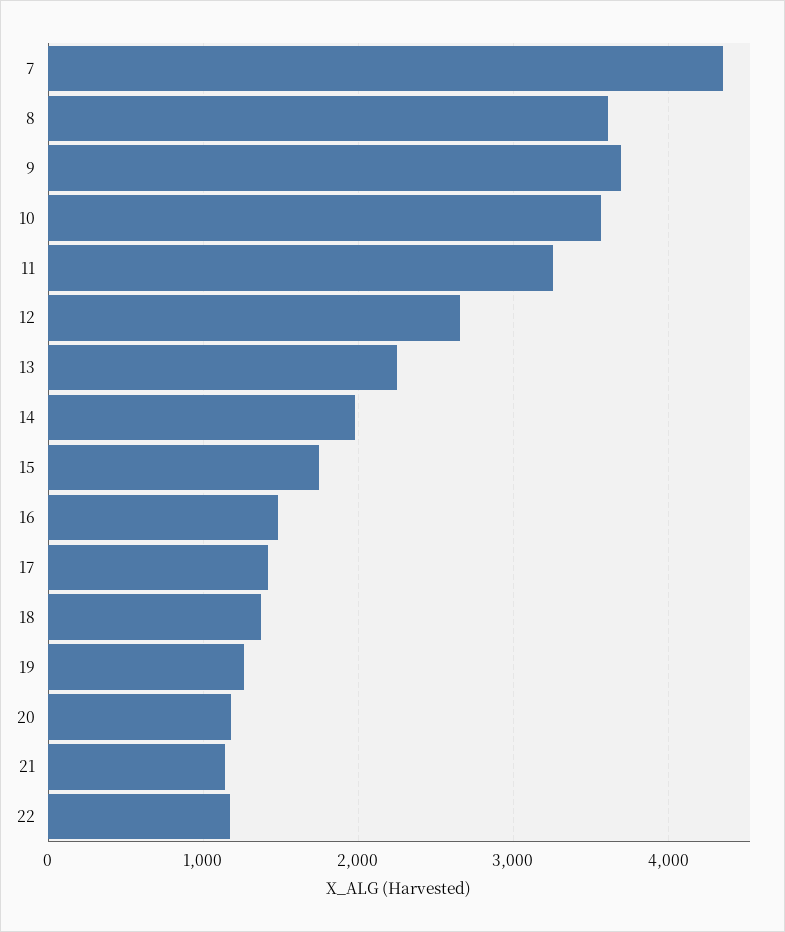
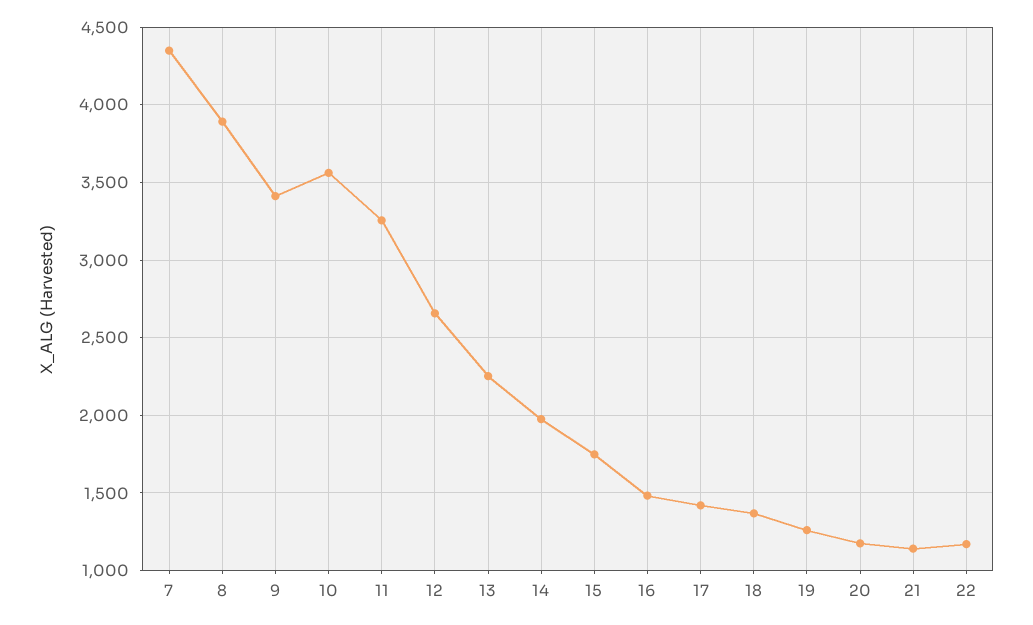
  {
    "7": 4350,
-   "8": 3600,
+   "8": 3900,
-   "9": 3700,
+   "9": 3400,
    "10": 3550,
    "11": 3250,
    "12": 2650,
    "13": 2250,
    "14": 2000,
    "15": 1750,
    "16": 1500,
    "17": 1400,
    "18": 1350,
    "19": 1250,
    "20": 1200,
    "21": 1150,
    "22": 1150
  }

